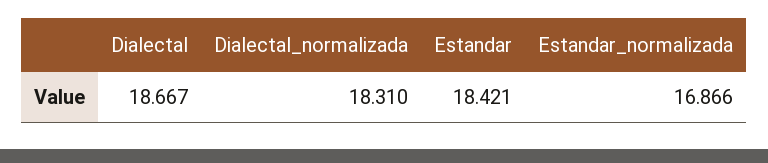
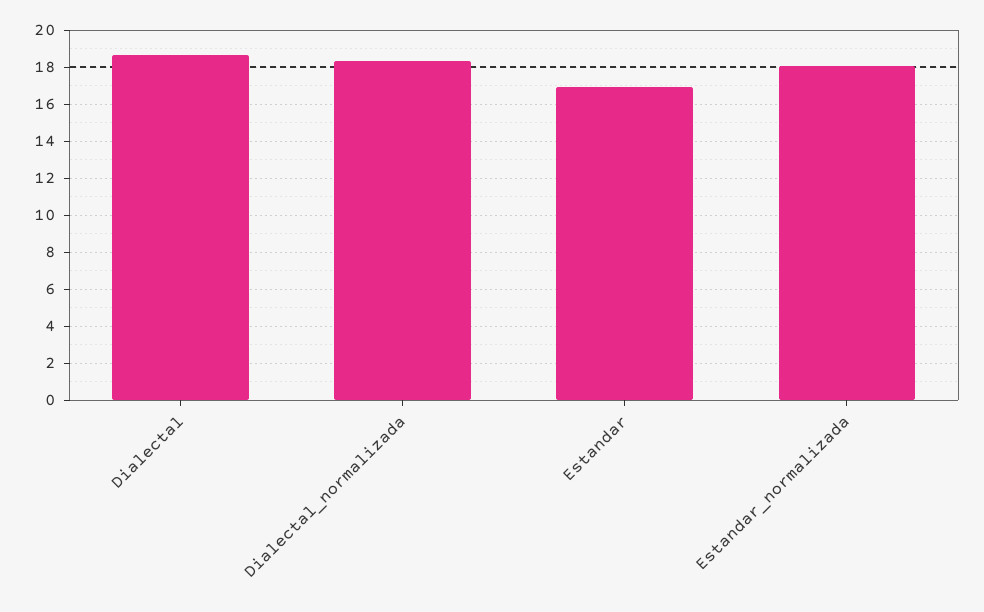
  {
    "Dialectal": 18.667,
    "Dialectal_normalizada": 18.31,
-   "Estandar": 18.421,
+   "Estandar": 17,
-   "Estandar_normalizada": 16.866
+   "Estandar_normalizada": 18
  }

